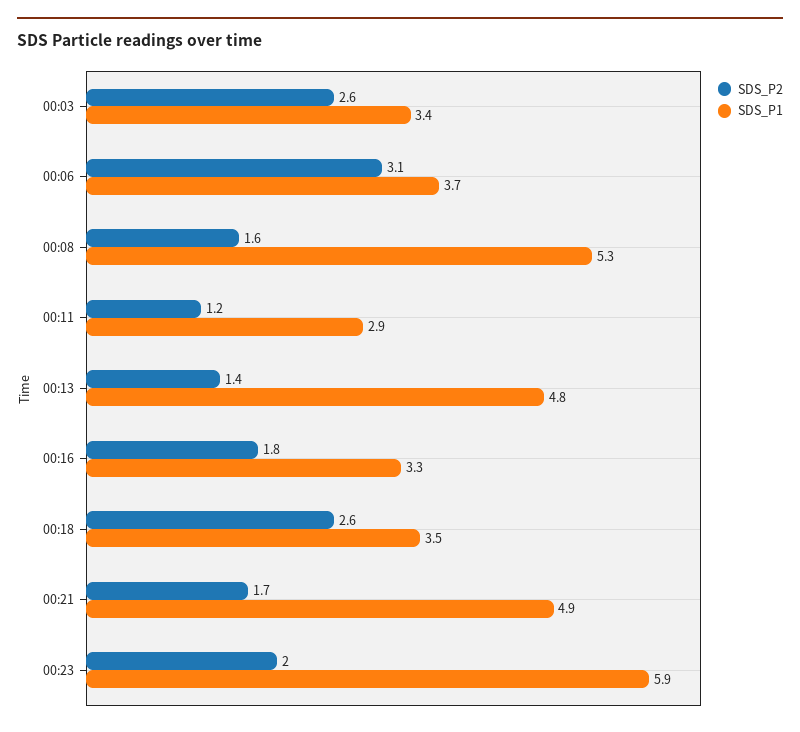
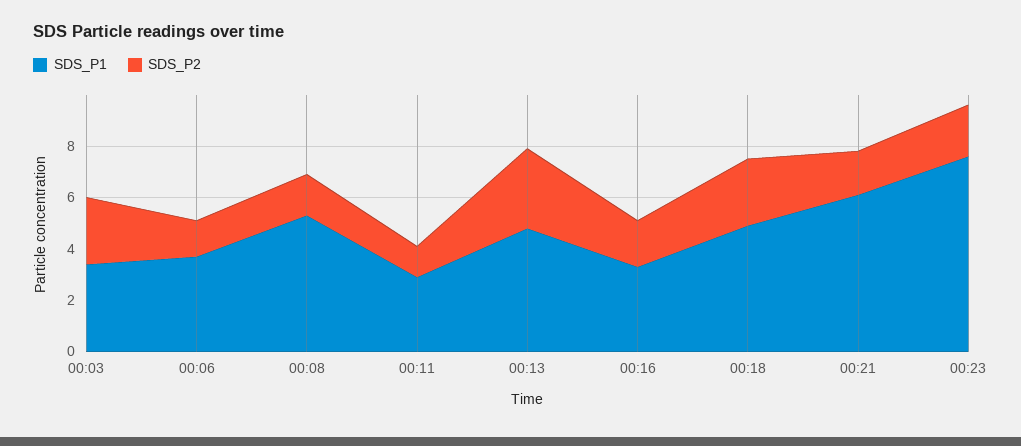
  {
    "SDS_P2": {
      "00:03": 2.6,
-     "00:06": 3.1,
+     "00:06": 1.5,
      "00:08": 1.6,
      "00:11": 1.2,
-     "00:13": 1.4,
+     "00:13": 3,
      "00:16": 1.8,
      "00:18": 2.6,
      "00:21": 1.7,
      "00:23": 2
    },
    "SDS_P1": {
      "00:03": 3.4,
      "00:06": 3.7,
      "00:08": 5.3,
      "00:11": 2.9,
      "00:13": 4.8,
      "00:16": 3.3,
-     "00:18": 3.5,
+     "00:18": 5,
-     "00:21": 4.9,
+     "00:21": 6,
-     "00:23": 5.9
+     "00:23": 7.5
    }
  }

